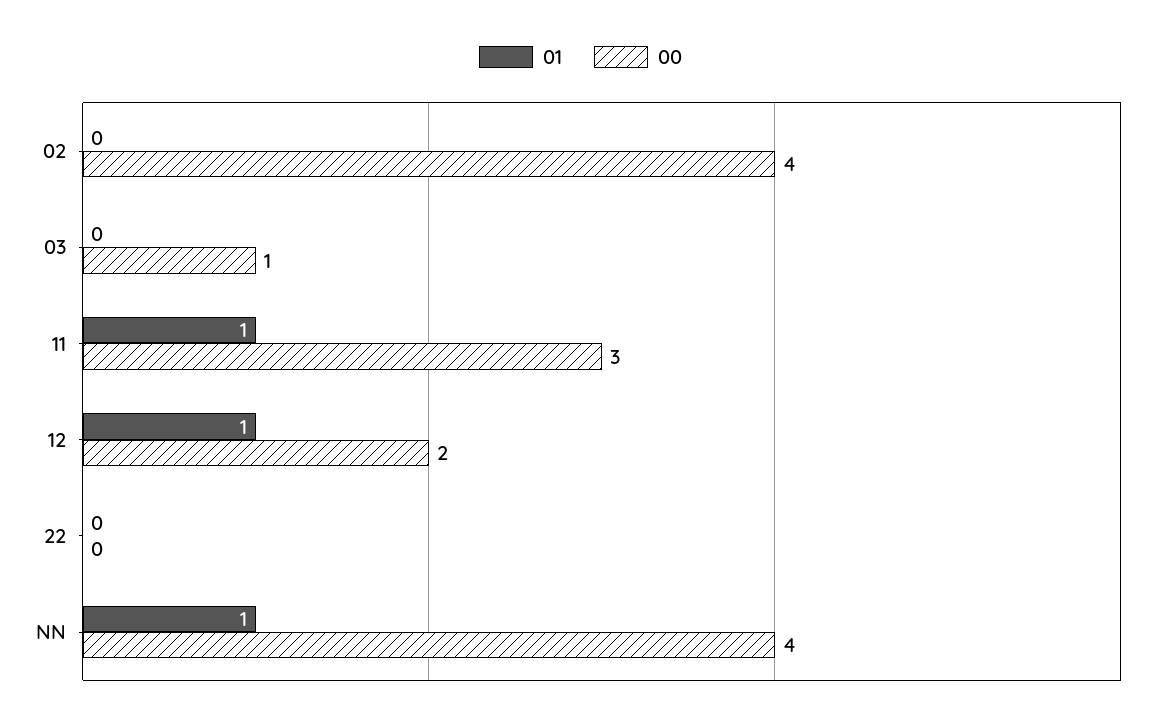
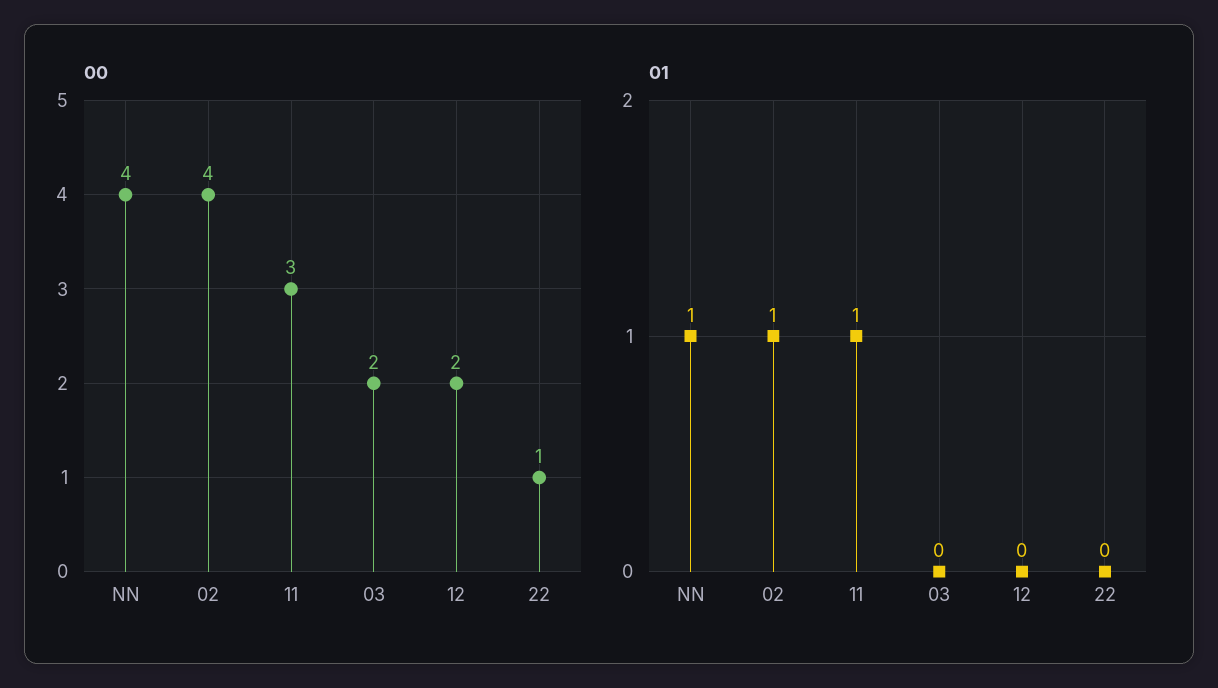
  {
    "01": {
-     "02": 0,
+     "02": 1,
      "03": 0,
      "11": 1,
-     "12": 1,
+     "12": 0,
      "22": 0,
      "NN": 1
    },
    "00": {
      "02": 4,
-     "03": 1,
+     "03": 2,
      "11": 3,
      "12": 2,
-     "22": 0,
+     "22": 1,
      "NN": 4
    }
  }

